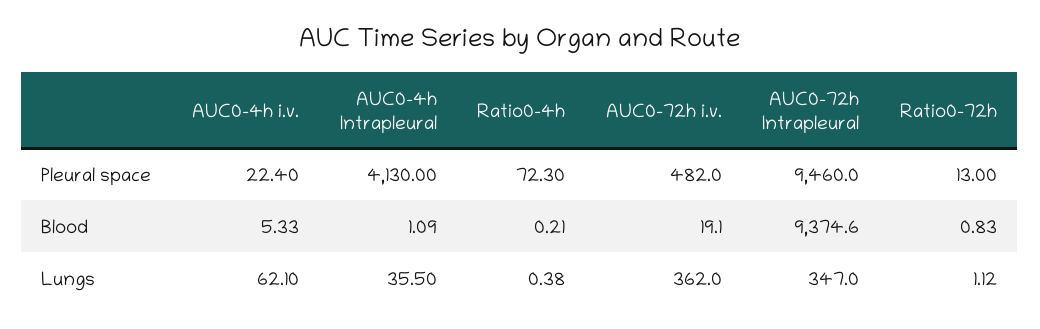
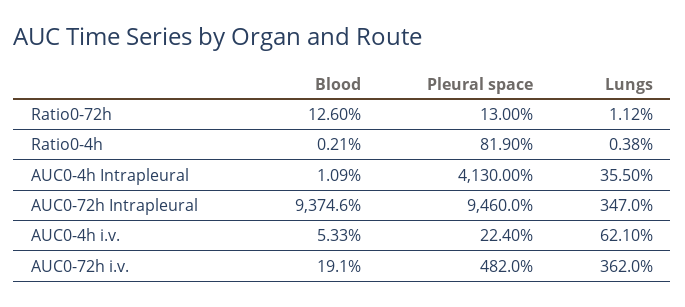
  {
    "AUC0-4h i.v.": {
      "Pleural space": 22.4,
      "Blood": 5.33,
      "Lungs": 62.1
    },
    "AUC0-4h Intrapleural": {
      "Pleural space": 4130,
      "Blood": 1.09,
      "Lungs": 35.5
    },
    "Ratio0-4h": {
-     "Pleural space": 72.3,
+     "Pleural space": 81.9,
      "Blood": 0.21,
      "Lungs": 0.38
    },
    "AUC0-72h i.v.": {
      "Pleural space": 482,
      "Blood": 19.1,
      "Lungs": 362
    },
    "AUC0-72h Intrapleural": {
      "Pleural space": 9460,
      "Blood": 9374.6,
      "Lungs": 347
    },
    "Ratio0-72h": {
      "Pleural space": 13,
-     "Blood": 0.83,
+     "Blood": 12.6,
      "Lungs": 1.12
    }
  }

